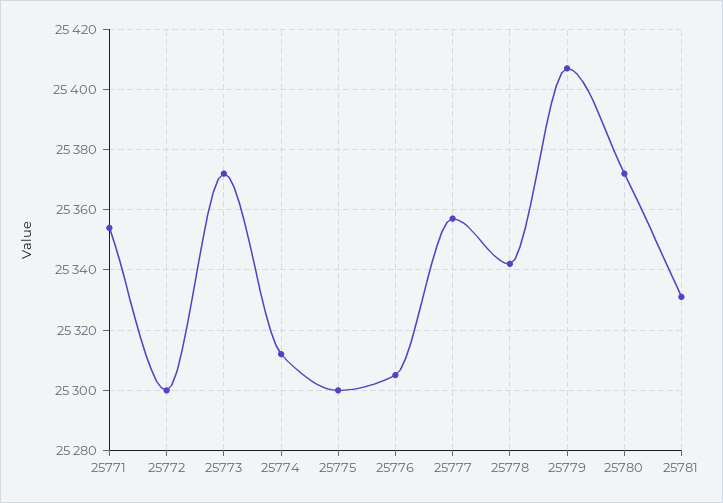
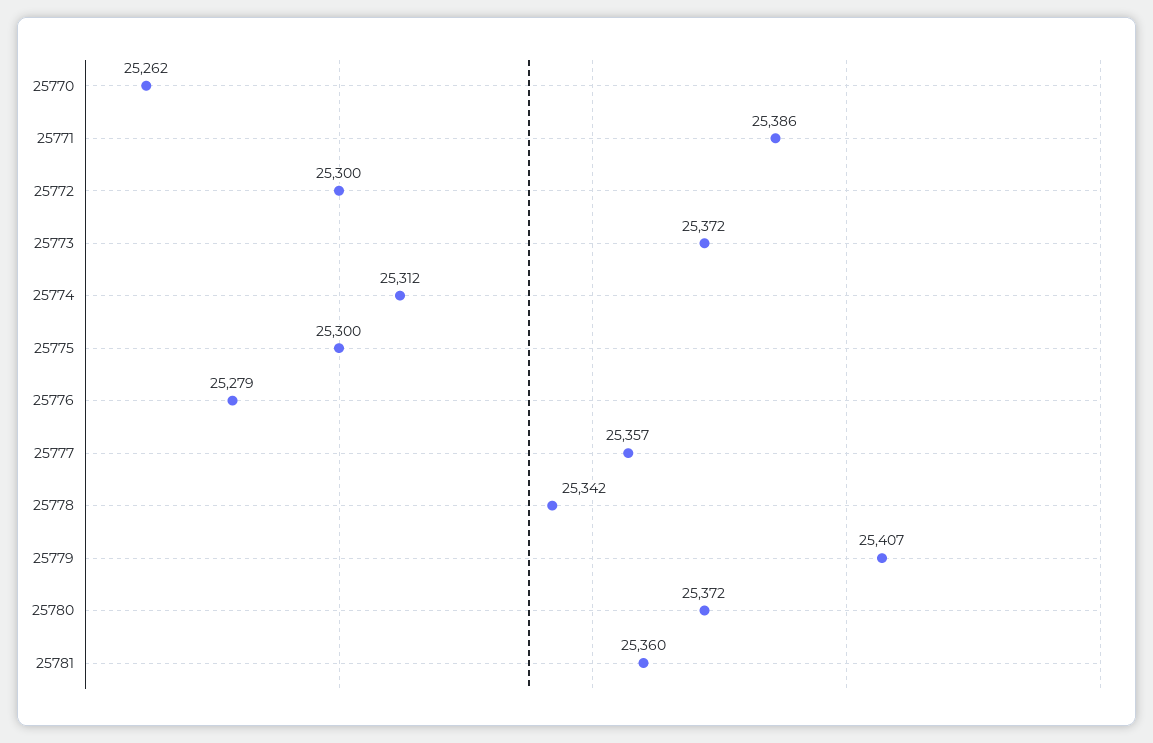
  {
-   "25771": 25355,
+   "25771": 25386,
    "25772": 25300,
    "25773": 25372,
    "25774": 25312,
    "25775": 25300,
-   "25776": 25305,
+   "25776": 25279,
    "25777": 25357,
    "25778": 25342,
    "25779": 25407,
    "25780": 25372,
-   "25781": 25330
+   "25781": 25360,
+   "25770": 25262
  }

